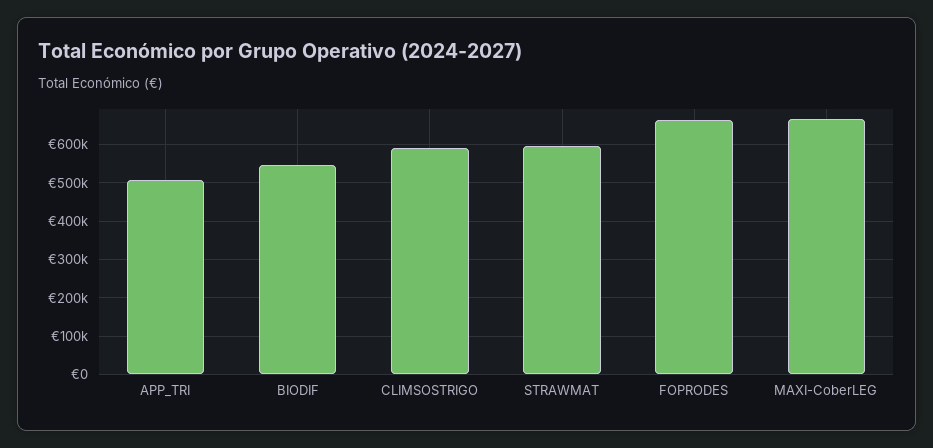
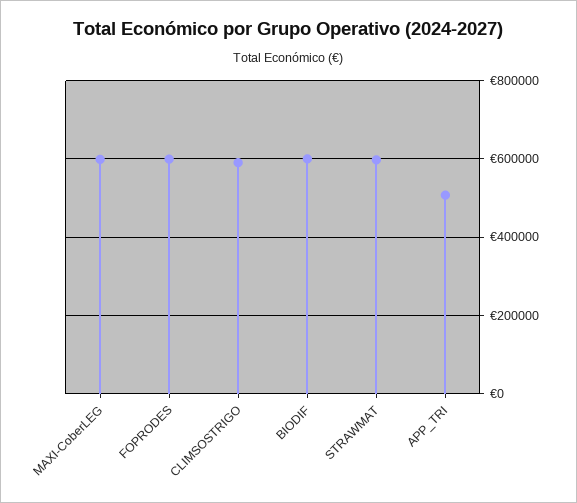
  {
    "APP_TRI": 500000,
-   "BIODIF": 540000,
+   "BIODIF": 600000,
    "CLIMSOSTRIGO": 600000,
    "STRAWMAT": 600000,
-   "FOPRODES": 660000,
+   "FOPRODES": 600000,
-   "MAXI-CoberLEG": 660000
+   "MAXI-CoberLEG": 600000
  }

